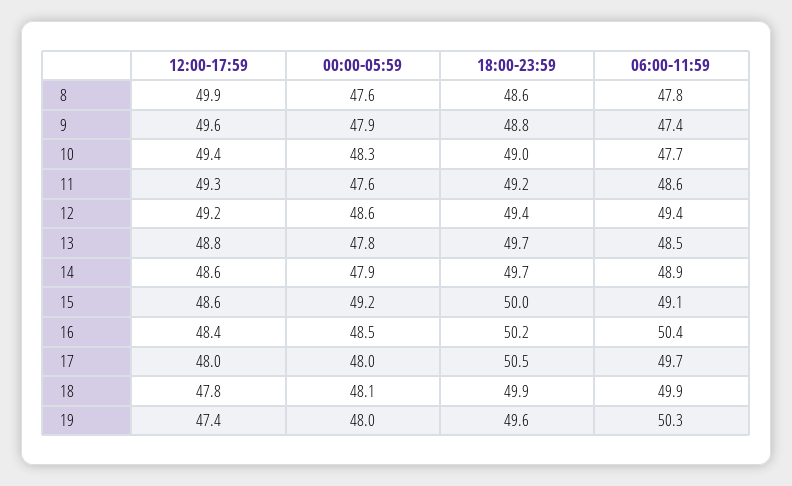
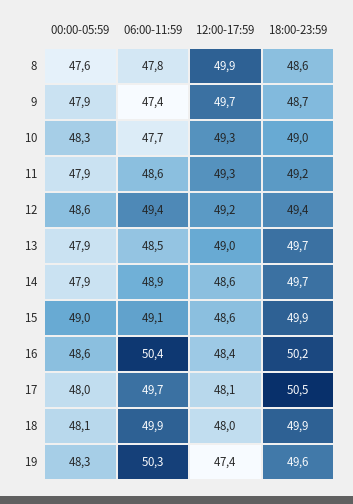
  {
    "12:00-17:59": {
      "8": 49.9,
-     "9": 49.6,
+     "9": 49.7,
-     "10": 49.4,
+     "10": 49.3,
      "11": 49.3,
      "12": 49.2,
-     "13": 48.8,
+     "13": 49,
      "14": 48.6,
      "15": 48.6,
      "16": 48.4,
-     "17": 48,
+     "17": 48.1,
-     "18": 47.8,
+     "18": 48,
      "19": 47.4
    },
    "00:00-05:59": {
      "8": 47.6,
      "9": 47.9,
      "10": 48.3,
-     "11": 47.6,
+     "11": 47.9,
      "12": 48.6,
-     "13": 47.8,
+     "13": 47.9,
      "14": 47.9,
-     "15": 49.2,
+     "15": 49,
-     "16": 48.5,
+     "16": 48.6,
      "17": 48,
      "18": 48.1,
-     "19": 48
+     "19": 48.3
    },
    "18:00-23:59": {
      "8": 48.6,
-     "9": 48.8,
+     "9": 48.7,
      "10": 49,
      "11": 49.2,
      "12": 49.4,
      "13": 49.7,
      "14": 49.7,
-     "15": 50,
+     "15": 49.9,
      "16": 50.2,
      "17": 50.5,
      "18": 49.9,
      "19": 49.6
    },
    "06:00-11:59": {
      "8": 47.8,
      "9": 47.4,
      "10": 47.7,
      "11": 48.6,
      "12": 49.4,
      "13": 48.5,
      "14": 48.9,
      "15": 49.1,
      "16": 50.4,
      "17": 49.7,
      "18": 49.9,
      "19": 50.3
    }
  }

